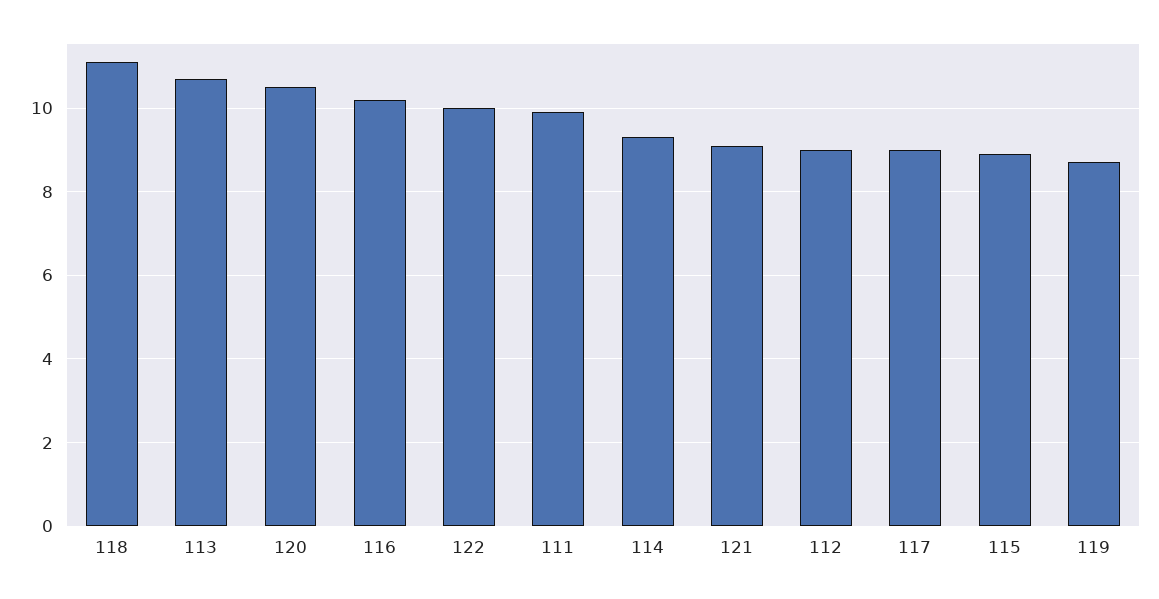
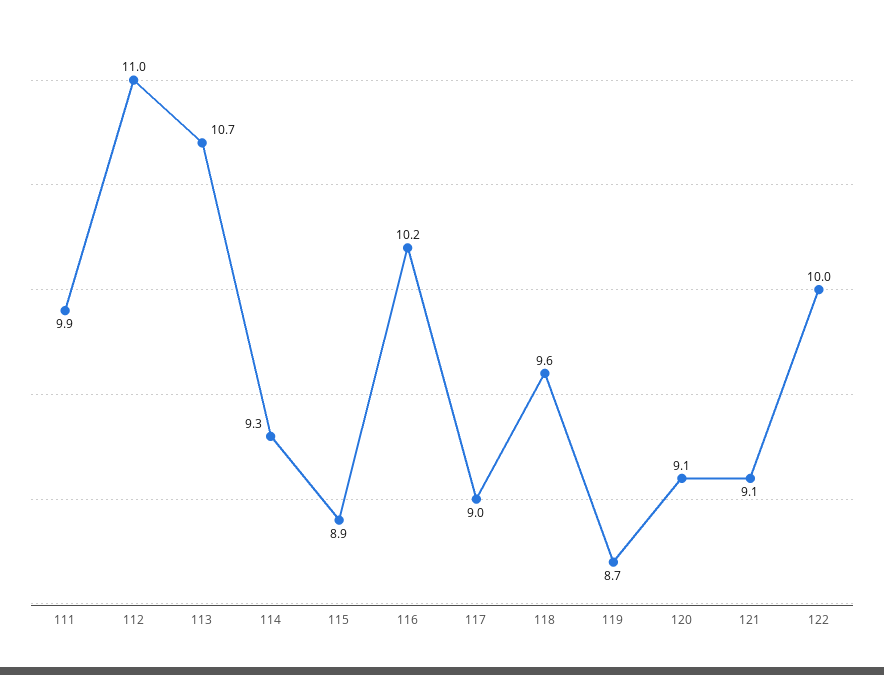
  {
-   "118": 11,
+   "118": 9.6,
    "113": 10.7,
-   "120": 10.5,
+   "120": 9.1,
    "116": 10.2,
    "122": 10,
    "111": 9.9,
    "114": 9.3,
    "121": 9.1,
-   "112": 9,
+   "112": 11,
    "117": 9,
    "115": 8.9,
    "119": 8.7
  }

